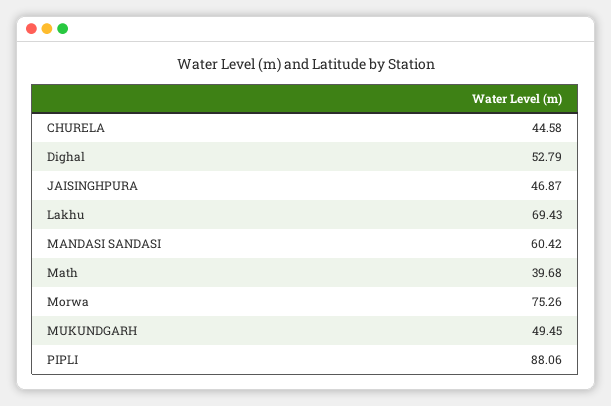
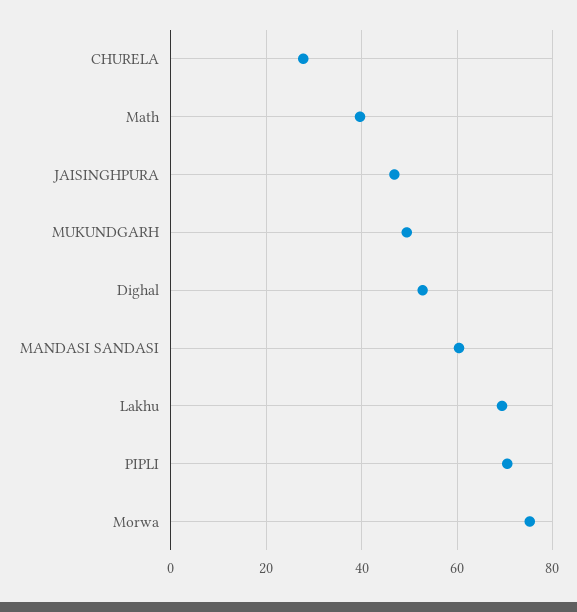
  {
-   "CHURELA": 44.58,
+   "CHURELA": 28,
    "Dighal": 52.79,
    "JAISINGHPURA": 46.87,
    "Lakhu": 69.43,
    "MANDASI SANDASI": 60.42,
    "Math": 39.68,
    "Morwa": 75.26,
    "MUKUNDGARH": 49.45,
-   "PIPLI": 88.06
+   "PIPLI": 70
  }

